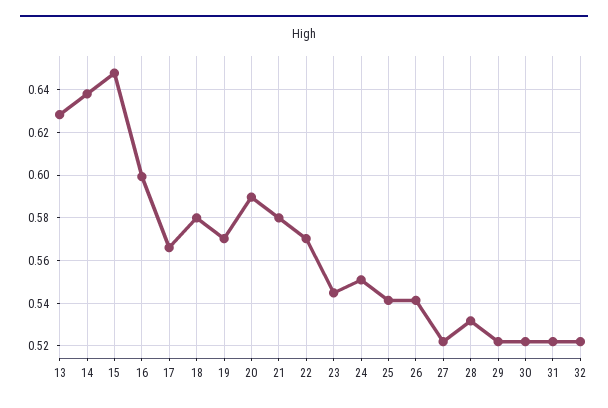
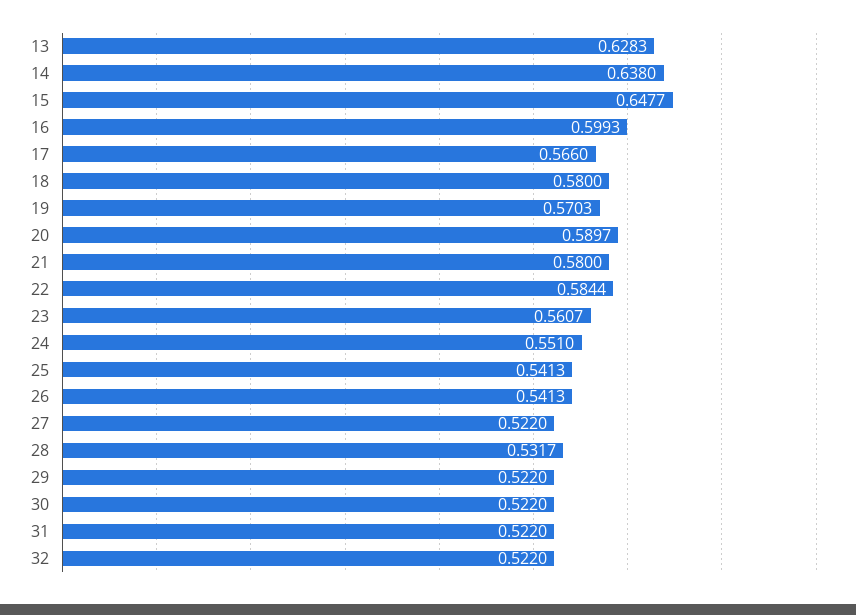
  {
    "13": 0.6283,
    "14": 0.638,
    "15": 0.6477,
    "16": 0.5993,
    "17": 0.566,
    "18": 0.58,
    "19": 0.5703,
    "20": 0.5897,
    "21": 0.58,
-   "22": 0.57,
+   "22": 0.5844,
-   "23": 0.545,
+   "23": 0.5607,
    "24": 0.551,
    "25": 0.5413,
    "26": 0.5413,
    "27": 0.522,
    "28": 0.5317,
    "29": 0.522,
    "30": 0.522,
    "31": 0.522,
    "32": 0.522
  }

